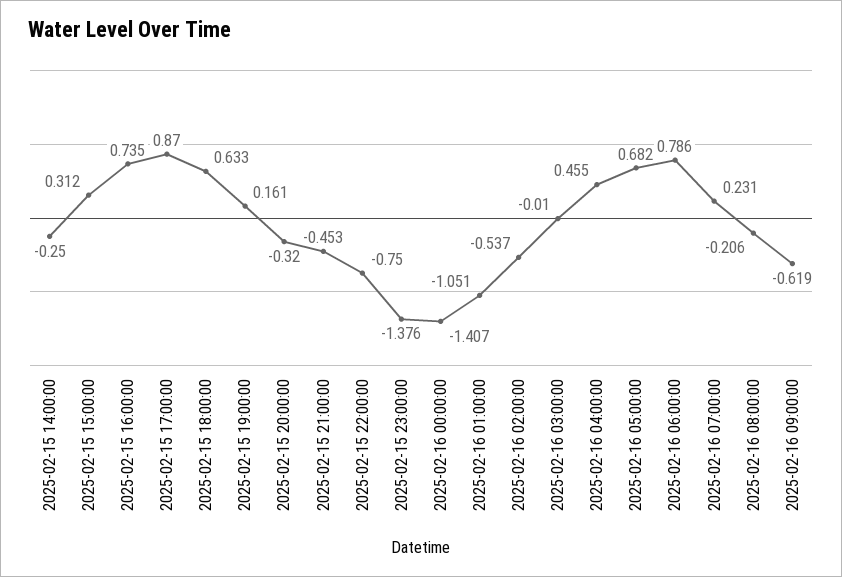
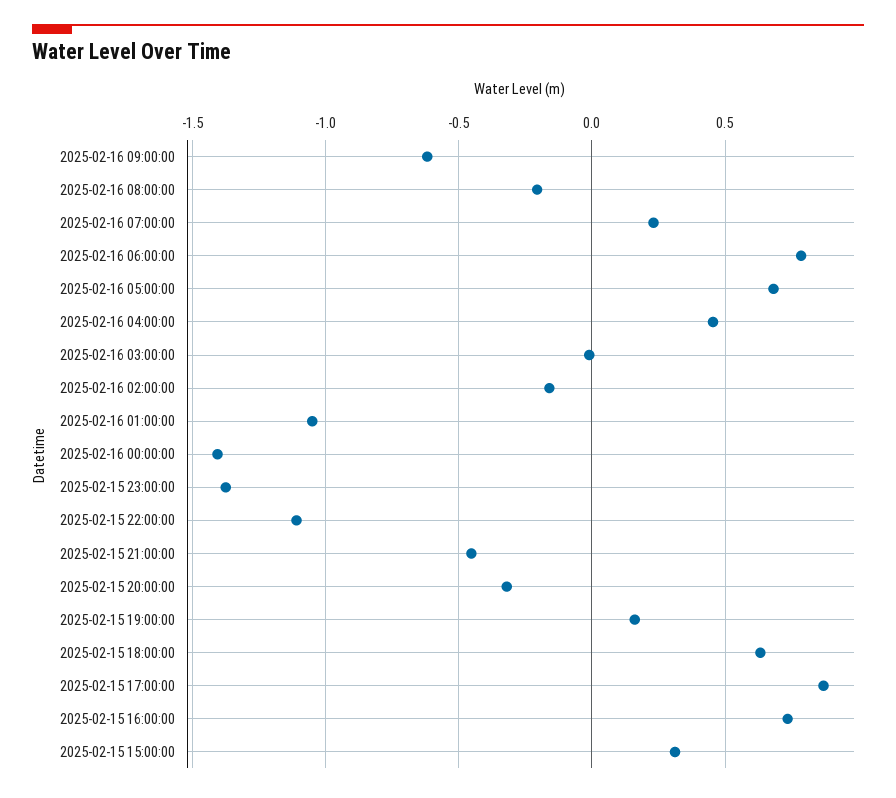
  {
-   "2025-02-15 14:00:00": -0.25,
    "2025-02-15 15:00:00": 0.312,
    "2025-02-15 16:00:00": 0.735,
    "2025-02-15 17:00:00": 0.87,
    "2025-02-15 18:00:00": 0.633,
    "2025-02-15 19:00:00": 0.161,
    "2025-02-15 20:00:00": -0.32,
    "2025-02-15 21:00:00": -0.453,
-   "2025-02-15 22:00:00": -0.75,
+   "2025-02-15 22:00:00": -1.1,
    "2025-02-15 23:00:00": -1.376,
    "2025-02-16 00:00:00": -1.407,
    "2025-02-16 01:00:00": -1.051,
-   "2025-02-16 02:00:00": -0.537,
+   "2025-02-16 02:00:00": -0.15,
    "2025-02-16 03:00:00": -0.01,
    "2025-02-16 04:00:00": 0.455,
    "2025-02-16 05:00:00": 0.682,
    "2025-02-16 06:00:00": 0.786,
    "2025-02-16 07:00:00": 0.231,
    "2025-02-16 08:00:00": -0.206,
    "2025-02-16 09:00:00": -0.619
  }

